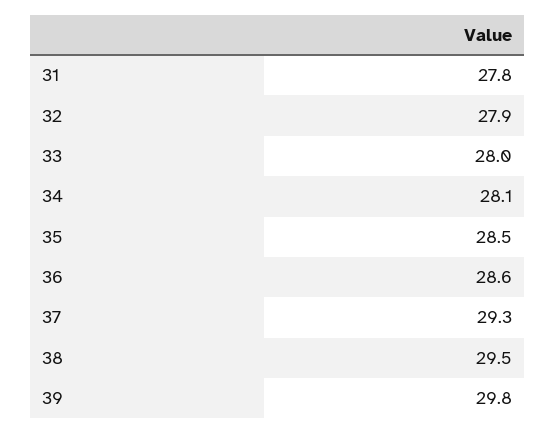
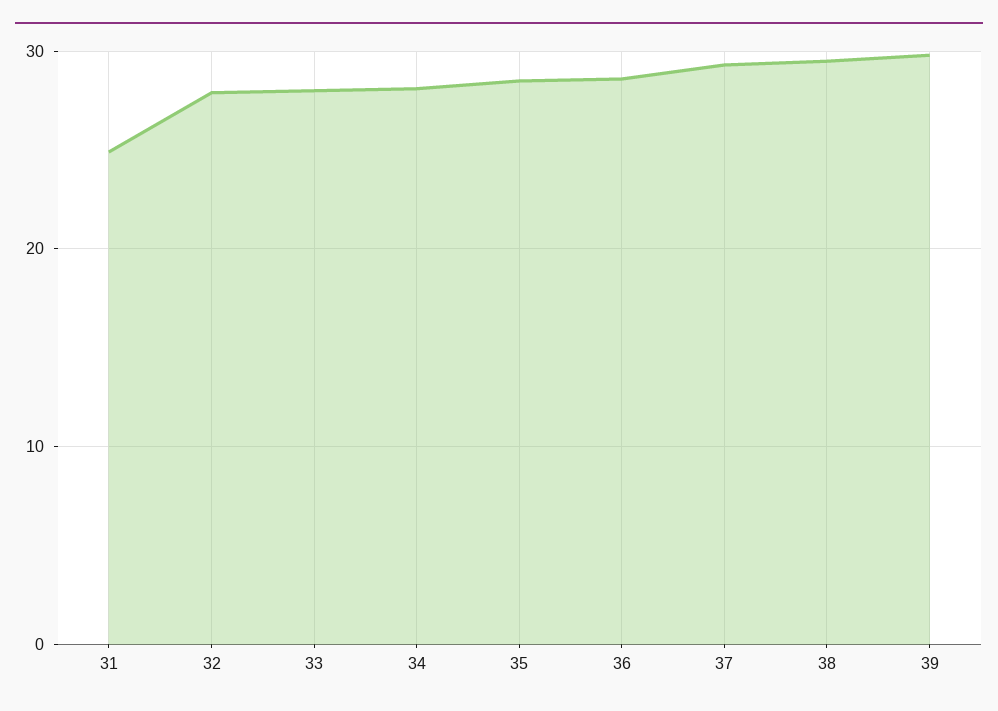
  {
-   "31": 27.8,
+   "31": 25,
    "32": 27.9,
    "33": 28,
    "34": 28.1,
    "35": 28.5,
    "36": 28.6,
    "37": 29.3,
    "38": 29.5,
    "39": 29.8
  }

